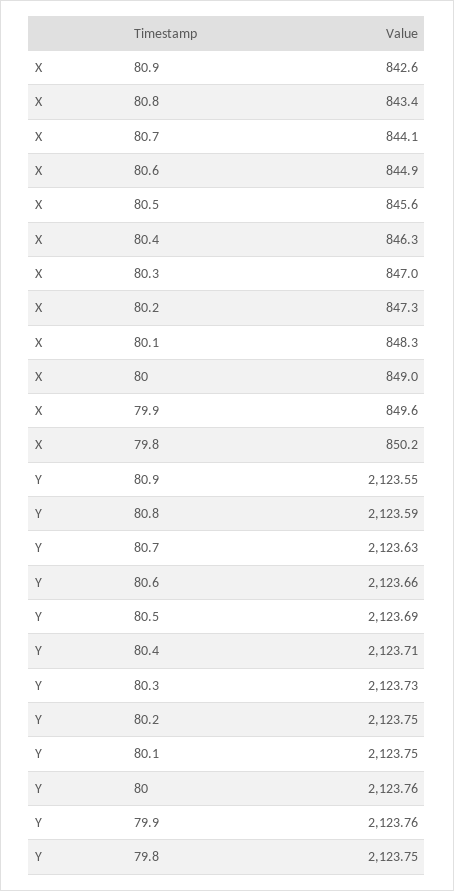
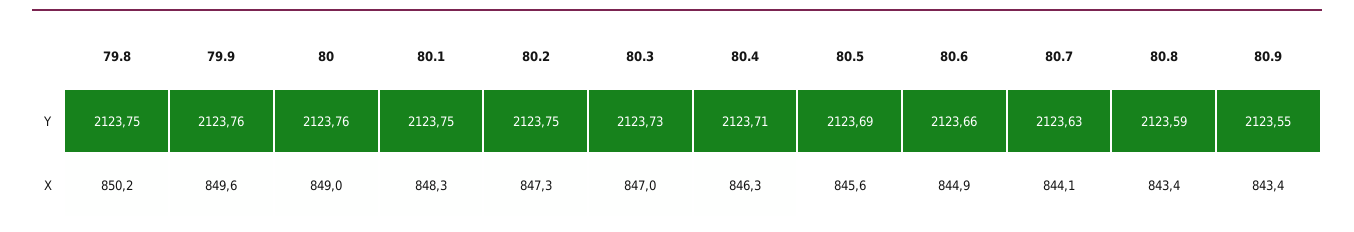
  {
    "X": {
-     "80.9": 842.6,
+     "80.9": 843.4,
      "80.8": 843.4,
      "80.7": 844.1,
      "80.6": 844.9,
      "80.5": 845.6,
      "80.4": 846.3,
      "80.3": 847,
      "80.2": 847.3,
      "80.1": 848.3,
      "80": 849,
      "79.9": 849.6,
      "79.8": 850.2
    },
    "Y": {
      "80.9": 2123.55,
      "80.8": 2123.59,
      "80.7": 2123.63,
      "80.6": 2123.66,
      "80.5": 2123.69,
      "80.4": 2123.71,
      "80.3": 2123.73,
      "80.2": 2123.75,
      "80.1": 2123.75,
      "80": 2123.76,
      "79.9": 2123.76,
      "79.8": 2123.75
    }
  }

